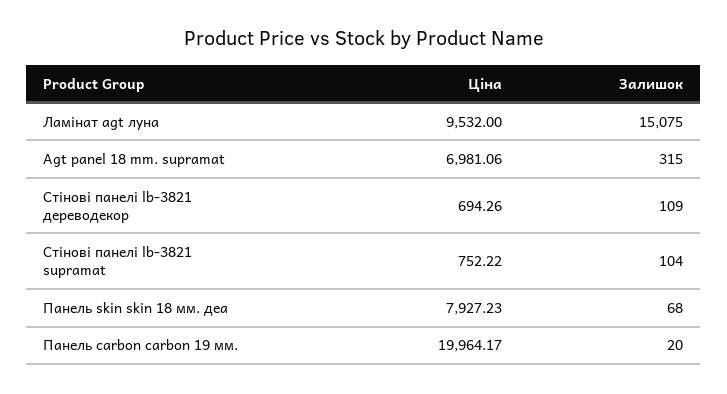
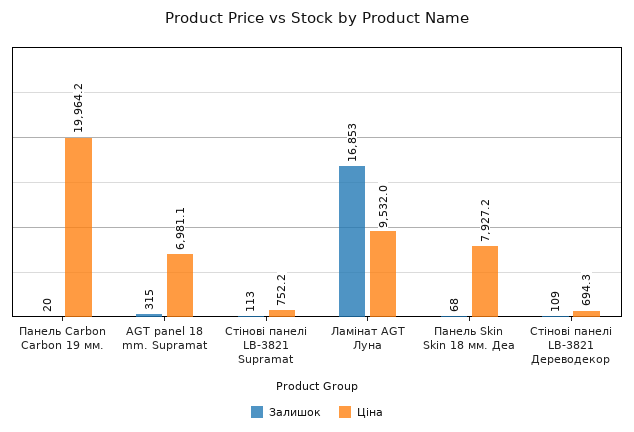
  {
    "Ціна": {
      "Ламінат agt луна": 9532,
      "Agt panel 18 mm. supramat": 6981.06,
      "Стінові панелі lb-3821 дереводекор": 694.26,
      "Стінові панелі lb-3821 supramat": 752.22,
      "Панель skin skin 18 мм. деа": 7927.23,
      "Панель carbon carbon 19 мм.": 19964.17
    },
    "Залишок": {
-     "Ламінат agt луна": 15075,
+     "Ламінат agt луна": 16853,
      "Agt panel 18 mm. supramat": 315,
      "Стінові панелі lb-3821 дереводекор": 109,
-     "Стінові панелі lb-3821 supramat": 104,
+     "Стінові панелі lb-3821 supramat": 113,
      "Панель skin skin 18 мм. деа": 68,
      "Панель carbon carbon 19 мм.": 20
    }
  }

